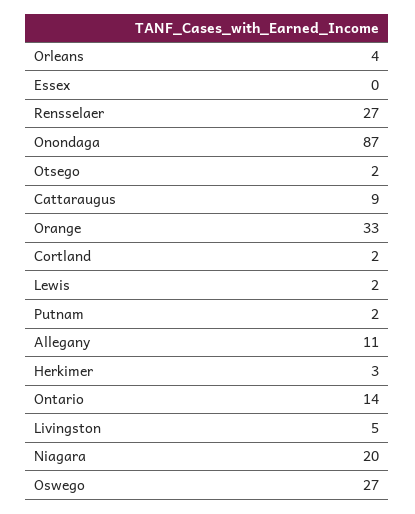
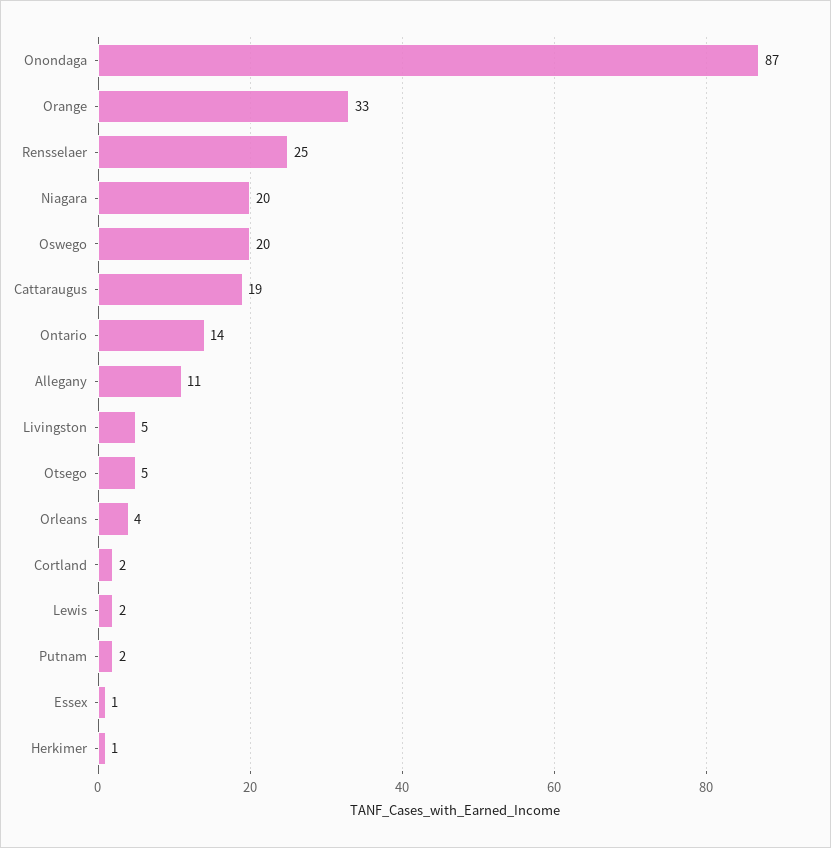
  {
    "Orleans": 4,
-   "Essex": 0,
+   "Essex": 1,
-   "Rensselaer": 27,
+   "Rensselaer": 25,
    "Onondaga": 87,
-   "Otsego": 2,
+   "Otsego": 5,
-   "Cattaraugus": 9,
+   "Cattaraugus": 19,
    "Orange": 33,
    "Cortland": 2,
    "Lewis": 2,
    "Putnam": 2,
    "Allegany": 11,
-   "Herkimer": 3,
+   "Herkimer": 1,
    "Ontario": 14,
    "Livingston": 5,
    "Niagara": 20,
-   "Oswego": 27
+   "Oswego": 20
  }

